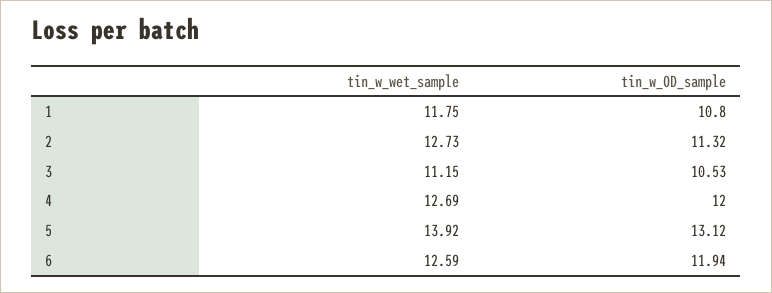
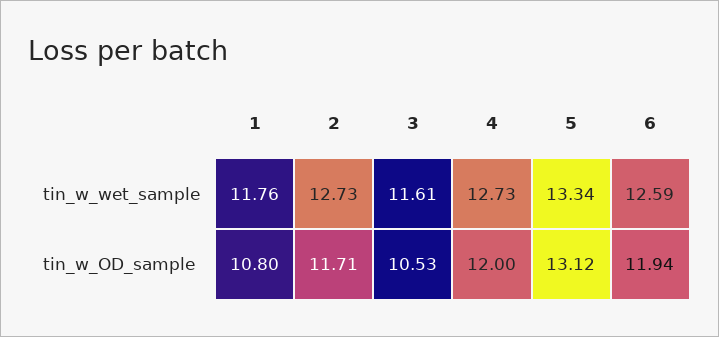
  {
    "tin_w_wet_sample": {
-     "1": 11.75,
+     "1": 11.76,
      "2": 12.73,
-     "3": 11.15,
+     "3": 11.61,
-     "4": 12.69,
+     "4": 12.73,
-     "5": 13.92,
+     "5": 13.34,
      "6": 12.59
    },
    "tin_w_OD_sample": {
      "1": 10.8,
-     "2": 11.32,
+     "2": 11.71,
      "3": 10.53,
      "4": 12,
      "5": 13.12,
      "6": 11.94
    }
  }

